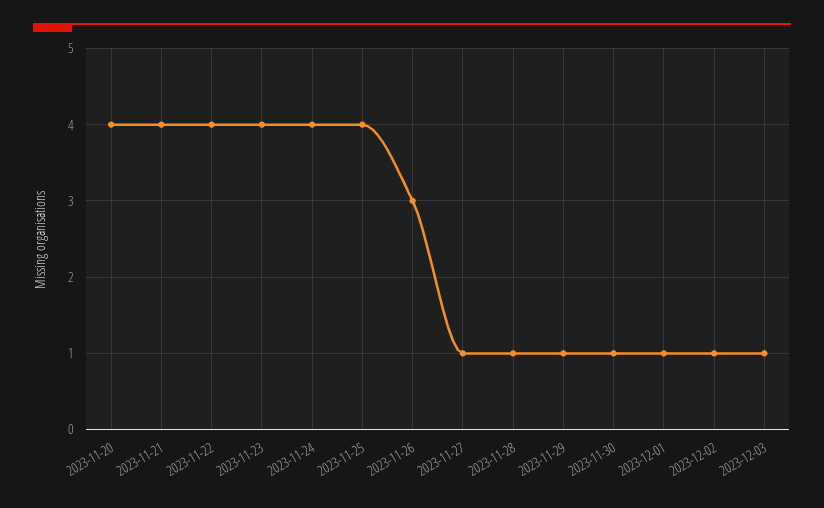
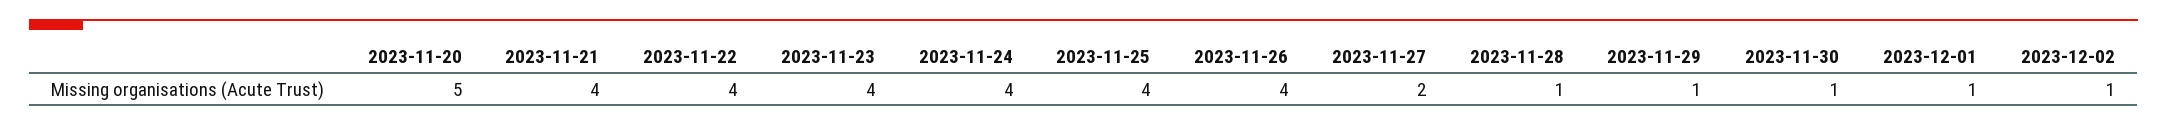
  {
-   "2023-11-20": 4,
+   "2023-11-20": 5,
    "2023-11-21": 4,
    "2023-11-22": 4,
    "2023-11-23": 4,
    "2023-11-24": 4,
    "2023-11-25": 4,
-   "2023-11-26": 3,
+   "2023-11-26": 4,
-   "2023-11-27": 1,
+   "2023-11-27": 2,
    "2023-11-28": 1,
    "2023-11-29": 1,
    "2023-11-30": 1,
    "2023-12-01": 1,
-   "2023-12-02": 1,
+   "2023-12-02": 1
-   "2023-12-03": 1
  }

